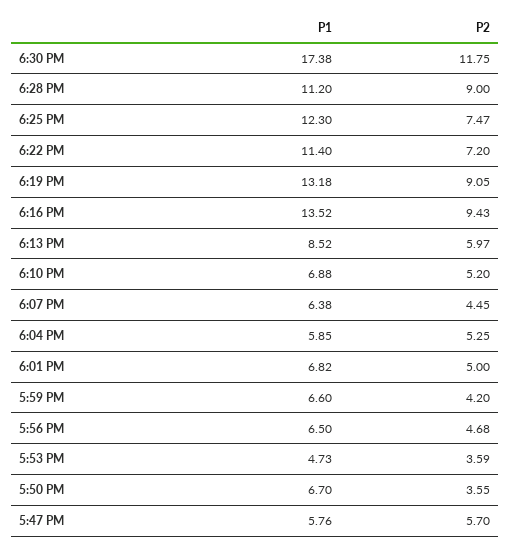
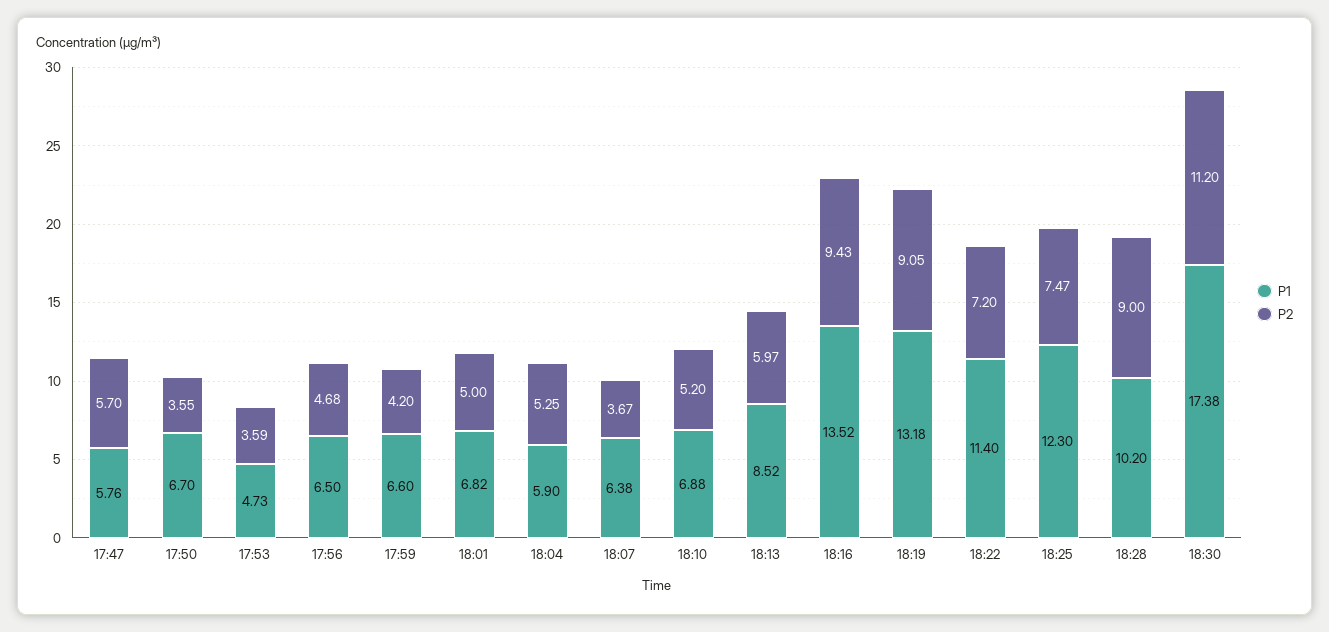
  {
    "P1": {
      "6:30 PM": 17.38,
-     "6:28 PM": 11.2,
+     "6:28 PM": 10.2,
      "6:25 PM": 12.3,
      "6:22 PM": 11.4,
      "6:19 PM": 13.18,
      "6:16 PM": 13.52,
      "6:13 PM": 8.52,
      "6:10 PM": 6.88,
      "6:07 PM": 6.38,
-     "6:04 PM": 5.85,
+     "6:04 PM": 5.9,
      "6:01 PM": 6.82,
      "5:59 PM": 6.6,
      "5:56 PM": 6.5,
      "5:53 PM": 4.73,
      "5:50 PM": 6.7,
      "5:47 PM": 5.76
    },
    "P2": {
-     "6:30 PM": 11.75,
+     "6:30 PM": 11.2,
      "6:28 PM": 9,
      "6:25 PM": 7.47,
      "6:22 PM": 7.2,
      "6:19 PM": 9.05,
      "6:16 PM": 9.43,
      "6:13 PM": 5.97,
      "6:10 PM": 5.2,
-     "6:07 PM": 4.45,
+     "6:07 PM": 3.67,
      "6:04 PM": 5.25,
      "6:01 PM": 5,
      "5:59 PM": 4.2,
      "5:56 PM": 4.68,
      "5:53 PM": 3.59,
      "5:50 PM": 3.55,
      "5:47 PM": 5.7
    }
  }

